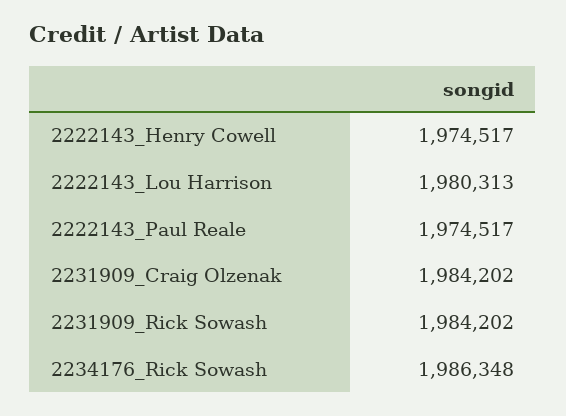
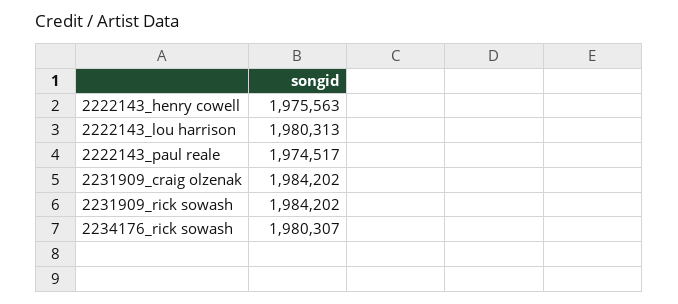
  {
-   "2222143_Henry Cowell": 1974517,
+   "2222143_Henry Cowell": 1975563,
    "2222143_Lou Harrison": 1980313,
    "2222143_Paul Reale": 1974517,
    "2231909_Craig Olzenak": 1984202,
    "2231909_Rick Sowash": 1984202,
-   "2234176_Rick Sowash": 1986348
+   "2234176_Rick Sowash": 1980307
  }

